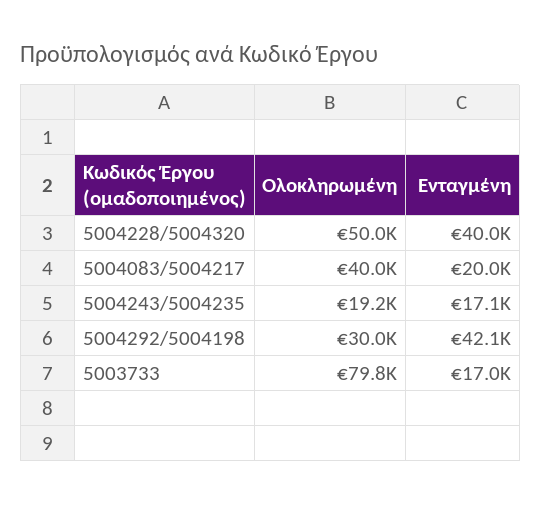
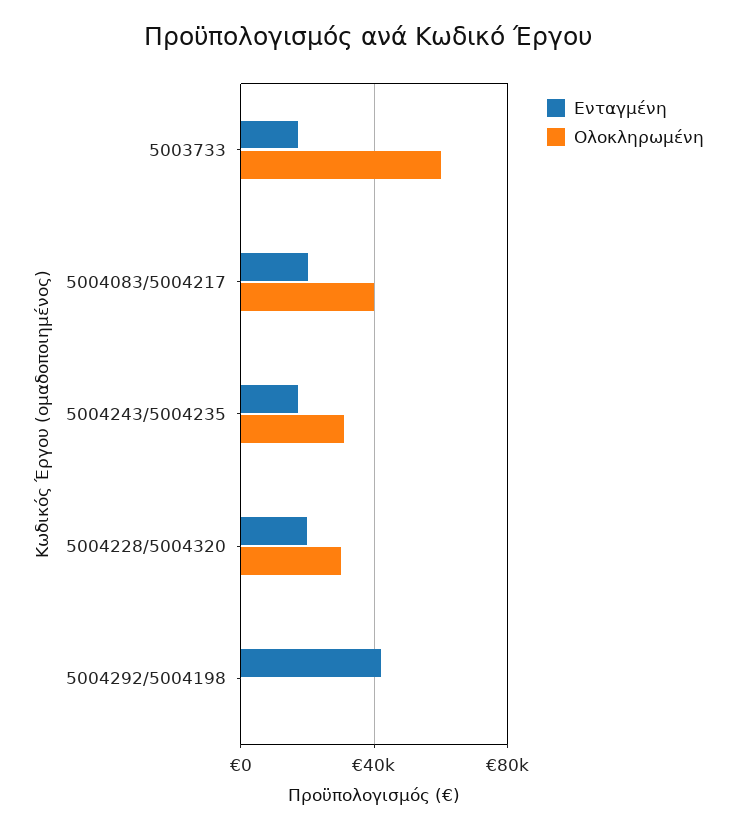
  {
    "Ολοκληρωμένη": {
-     "5004228/5004320": 50000,
+     "5004228/5004320": 30000,
      "5004083/5004217": 40000,
-     "5004243/5004235": 19200,
+     "5004243/5004235": 30000,
-     "5004292/5004198": 30000,
+     "5004292/5004198": 0,
-     "5003733": 79800
+     "5003733": 60000
    },
    "Ενταγμένη": {
-     "5004228/5004320": 40000,
+     "5004228/5004320": 20000,
      "5004083/5004217": 20000,
      "5004243/5004235": 17100,
      "5004292/5004198": 42100,
      "5003733": 17000
    }
  }

